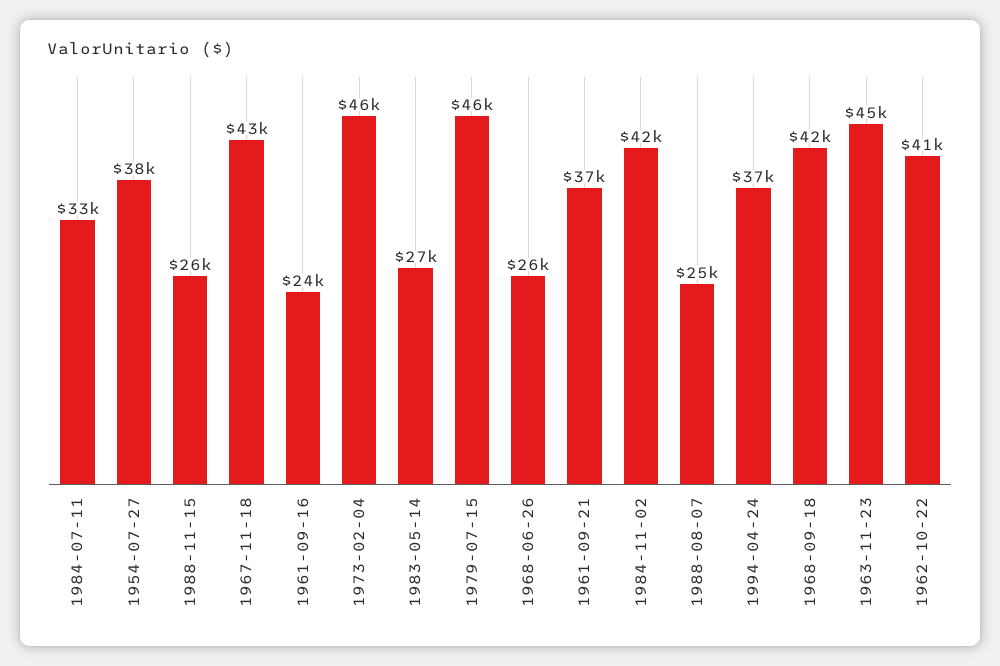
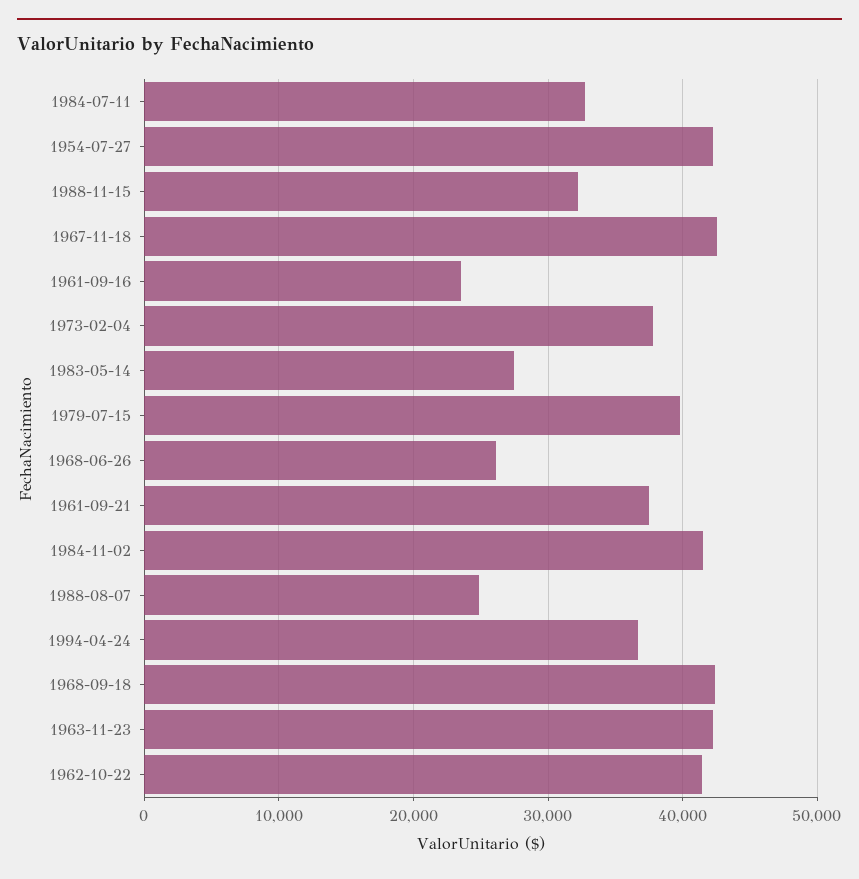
  {
    "1984-07-11": 33000,
-   "1954-07-27": 38000,
+   "1954-07-27": 42000,
-   "1988-11-15": 26000,
+   "1988-11-15": 32000,
    "1967-11-18": 43000,
    "1961-09-16": 24000,
-   "1973-02-04": 46000,
+   "1973-02-04": 38000,
    "1983-05-14": 27000,
-   "1979-07-15": 46000,
+   "1979-07-15": 40000,
    "1968-06-26": 26000,
    "1961-09-21": 37000,
    "1984-11-02": 42000,
    "1988-08-07": 25000,
    "1994-04-24": 37000,
    "1968-09-18": 42000,
-   "1963-11-23": 45000,
+   "1963-11-23": 42000,
    "1962-10-22": 41000
  }

